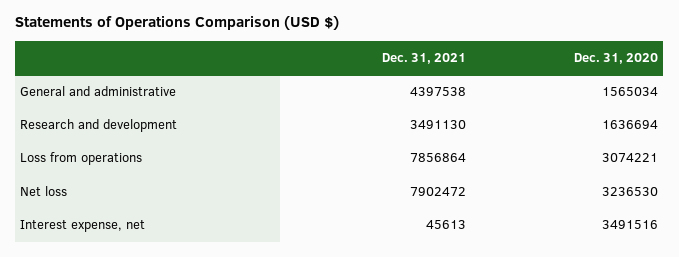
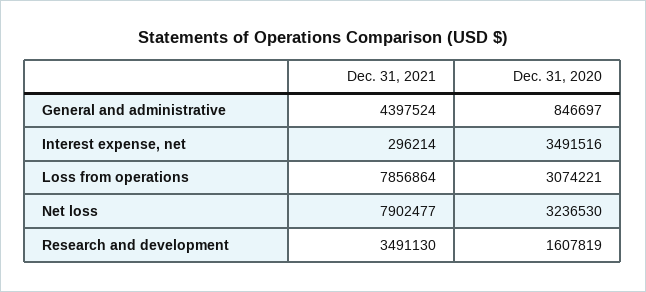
  {
    "Dec. 31, 2021": {
-     "General and administrative": 4397538,
+     "General and administrative": 4397524,
      "Research and development": 3491130,
      "Loss from operations": 7856864,
-     "Net loss": 7902472,
+     "Net loss": 7902477,
-     "Interest expense, net": 45613
+     "Interest expense, net": 296214
    },
    "Dec. 31, 2020": {
-     "General and administrative": 1565034,
+     "General and administrative": 846697,
-     "Research and development": 1636694,
+     "Research and development": 1607819,
      "Loss from operations": 3074221,
      "Net loss": 3236530,
      "Interest expense, net": 3491516
    }
  }

